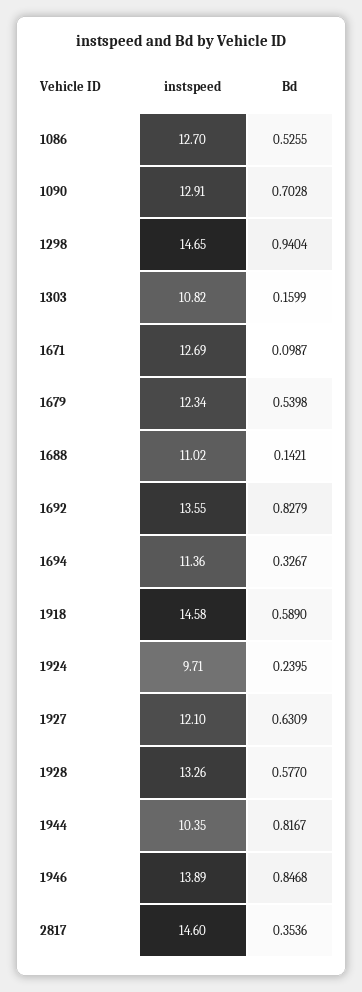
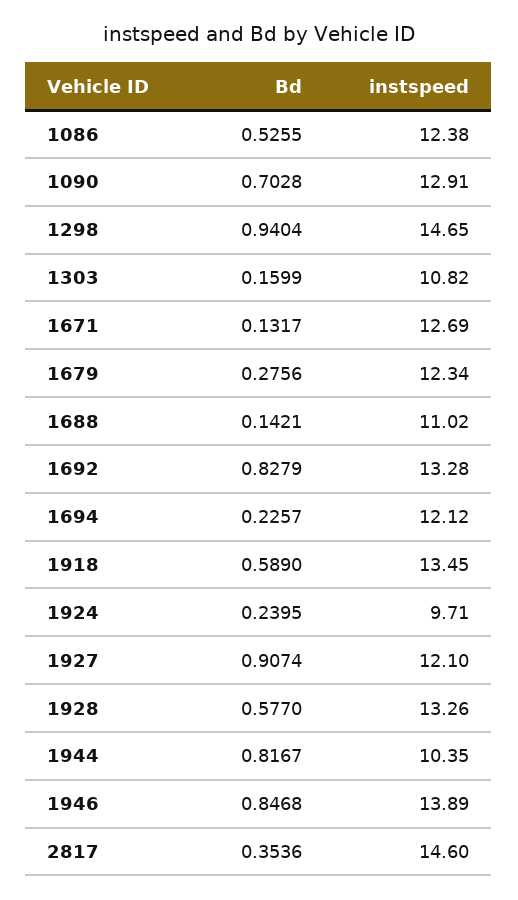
  {
    "instspeed": {
-     "1086": 12.7,
+     "1086": 12.38,
      "1090": 12.91,
      "1298": 14.65,
      "1303": 10.82,
      "1671": 12.69,
      "1679": 12.34,
      "1688": 11.02,
-     "1692": 13.55,
+     "1692": 13.28,
-     "1694": 11.36,
+     "1694": 12.12,
-     "1918": 14.58,
+     "1918": 13.45,
      "1924": 9.71,
      "1927": 12.1,
      "1928": 13.26,
      "1944": 10.35,
      "1946": 13.89,
      "2817": 14.6
    },
    "Bd": {
      "1086": 0.5255,
      "1090": 0.7028,
      "1298": 0.9404,
      "1303": 0.1599,
-     "1671": 0.0987,
+     "1671": 0.1317,
-     "1679": 0.5398,
+     "1679": 0.2756,
      "1688": 0.1421,
      "1692": 0.8279,
-     "1694": 0.3267,
+     "1694": 0.2257,
      "1918": 0.589,
      "1924": 0.2395,
-     "1927": 0.6309,
+     "1927": 0.9074,
      "1928": 0.577,
      "1944": 0.8167,
      "1946": 0.8468,
      "2817": 0.3536
    }
  }

